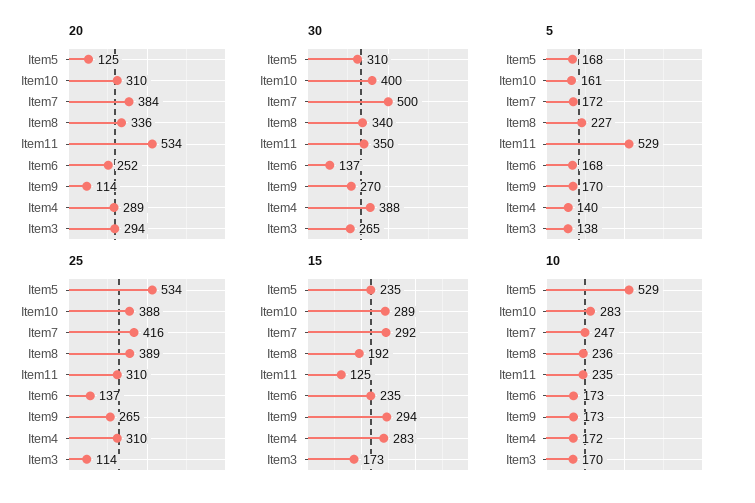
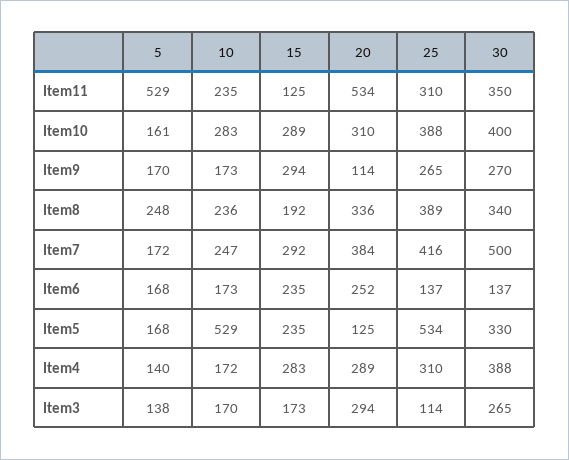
  {
    "20": {
      "Item5": 125,
      "Item10": 310,
      "Item7": 384,
      "Item8": 336,
      "Item11": 534,
      "Item6": 252,
      "Item9": 114,
      "Item4": 289,
      "Item3": 294
    },
    "30": {
-     "Item5": 310,
+     "Item5": 330,
      "Item10": 400,
      "Item7": 500,
      "Item8": 340,
      "Item11": 350,
      "Item6": 137,
      "Item9": 270,
      "Item4": 388,
      "Item3": 265
    },
    "5": {
      "Item5": 168,
      "Item10": 161,
      "Item7": 172,
-     "Item8": 227,
+     "Item8": 248,
      "Item11": 529,
      "Item6": 168,
      "Item9": 170,
      "Item4": 140,
      "Item3": 138
    },
    "25": {
      "Item5": 534,
      "Item10": 388,
      "Item7": 416,
      "Item8": 389,
      "Item11": 310,
      "Item6": 137,
      "Item9": 265,
      "Item4": 310,
      "Item3": 114
    },
    "15": {
      "Item5": 235,
      "Item10": 289,
      "Item7": 292,
      "Item8": 192,
      "Item11": 125,
      "Item6": 235,
      "Item9": 294,
      "Item4": 283,
      "Item3": 173
    },
    "10": {
      "Item5": 529,
      "Item10": 283,
      "Item7": 247,
      "Item8": 236,
      "Item11": 235,
      "Item6": 173,
      "Item9": 173,
      "Item4": 172,
      "Item3": 170
    }
  }

